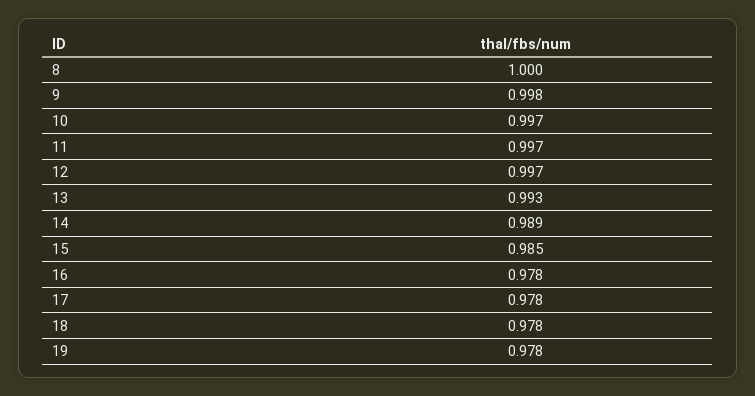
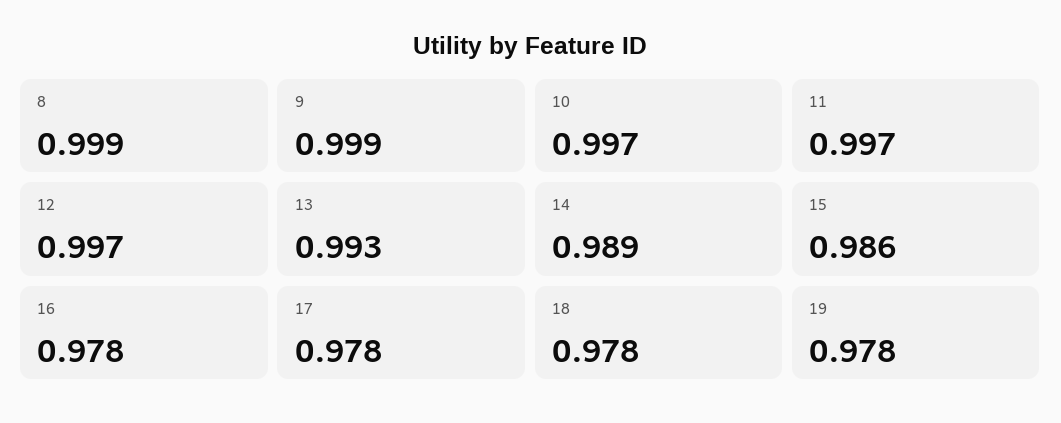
  {
-   "8": 1,
+   "8": 0.999,
-   "9": 0.998,
+   "9": 0.999,
    "10": 0.997,
    "11": 0.997,
    "12": 0.997,
    "13": 0.993,
    "14": 0.989,
-   "15": 0.985,
+   "15": 0.986,
    "16": 0.978,
    "17": 0.978,
    "18": 0.978,
    "19": 0.978
  }

